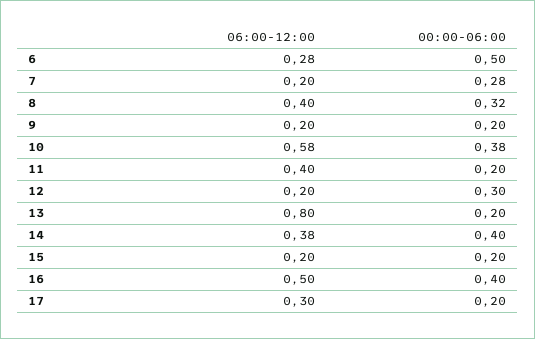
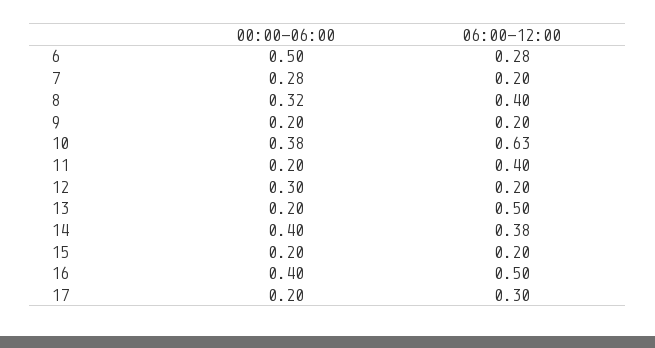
  {
    "06:00-12:00": {
      "6": 0.28,
      "7": 0.2,
      "8": 0.4,
      "9": 0.2,
-     "10": 0.58,
+     "10": 0.63,
      "11": 0.4,
      "12": 0.2,
-     "13": 0.8,
+     "13": 0.5,
      "14": 0.38,
      "15": 0.2,
      "16": 0.5,
      "17": 0.3
    },
    "00:00-06:00": {
      "6": 0.5,
      "7": 0.28,
      "8": 0.32,
      "9": 0.2,
      "10": 0.38,
      "11": 0.2,
      "12": 0.3,
      "13": 0.2,
      "14": 0.4,
      "15": 0.2,
      "16": 0.4,
      "17": 0.2
    }
  }

